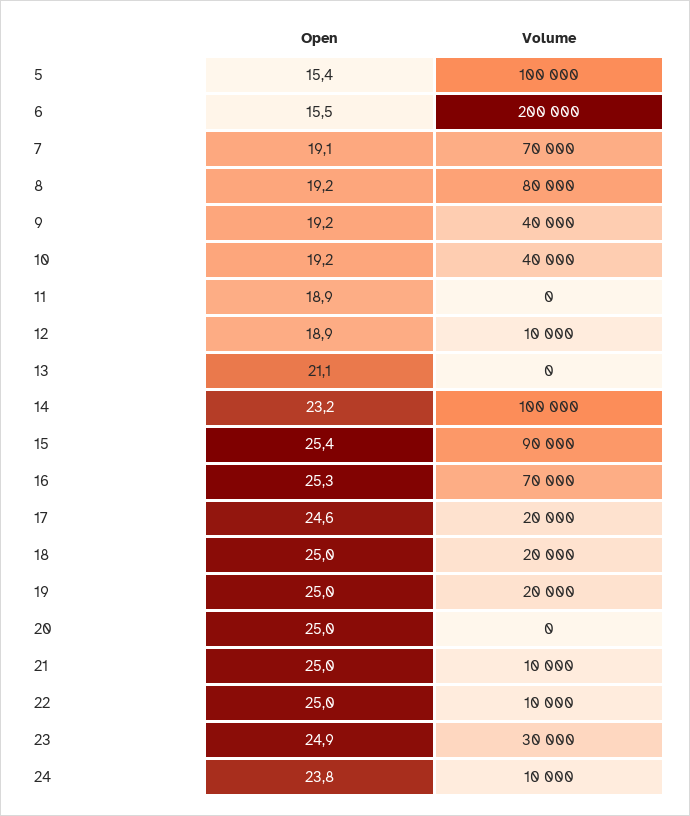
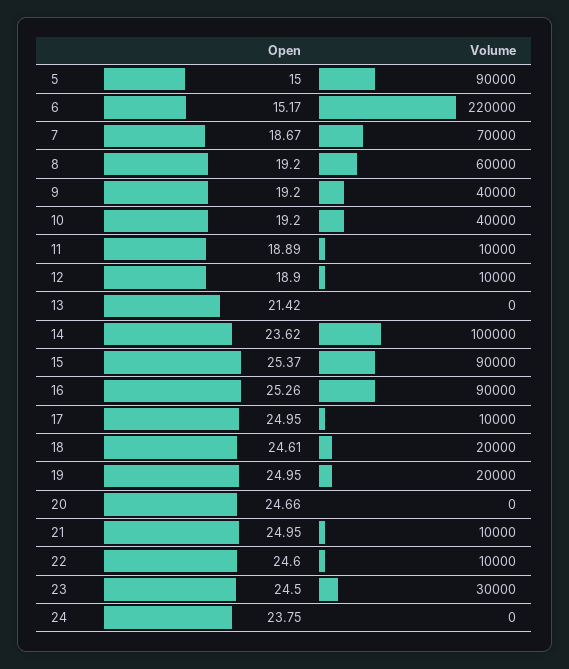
  {
    "Open": {
-     "5": 15.4,
+     "5": 15,
-     "6": 15.5,
+     "6": 15.17,
-     "7": 19.1,
+     "7": 18.67,
      "8": 19.2,
      "9": 19.2,
      "10": 19.2,
      "11": 18.89,
      "12": 18.9,
-     "13": 21.1,
+     "13": 21.42,
-     "14": 23.2,
+     "14": 23.62,
      "15": 25.37,
      "16": 25.26,
-     "17": 24.6,
+     "17": 24.95,
-     "18": 25,
+     "18": 24.61,
      "19": 24.95,
-     "20": 25,
+     "20": 24.66,
      "21": 24.95,
-     "22": 25,
+     "22": 24.6,
-     "23": 24.9,
+     "23": 24.5,
      "24": 23.75
    },
    "Volume": {
-     "5": 100000,
+     "5": 90000,
-     "6": 200000,
+     "6": 220000,
      "7": 70000,
-     "8": 80000,
+     "8": 60000,
      "9": 40000,
      "10": 40000,
-     "11": 0,
+     "11": 10000,
      "12": 10000,
      "13": 0,
      "14": 100000,
      "15": 90000,
-     "16": 70000,
+     "16": 90000,
-     "17": 20000,
+     "17": 10000,
      "18": 20000,
      "19": 20000,
      "20": 0,
      "21": 10000,
      "22": 10000,
      "23": 30000,
-     "24": 10000
+     "24": 0
    }
  }

